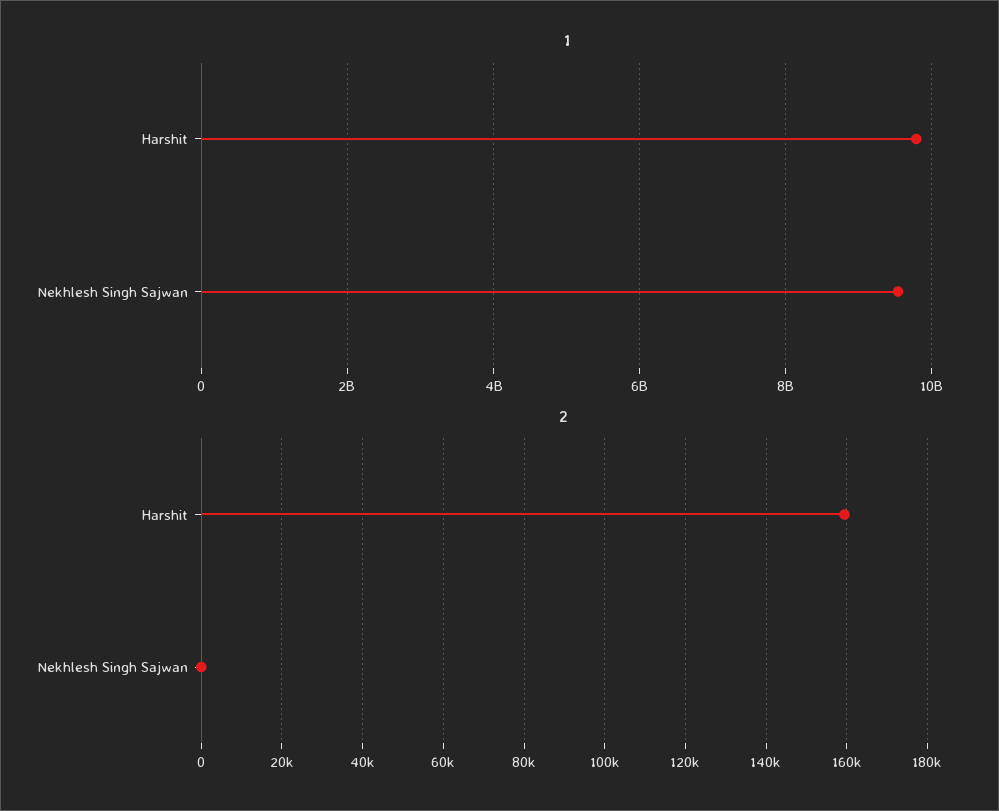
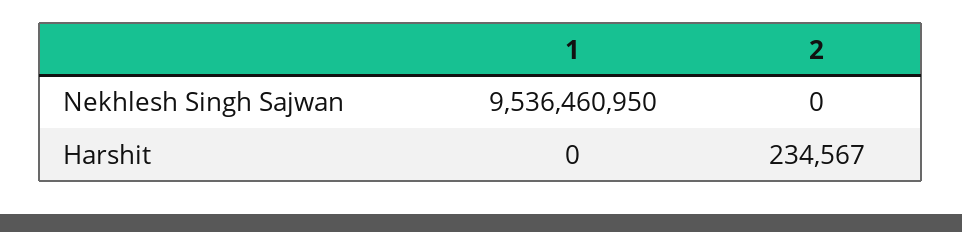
  {
    "1": {
-     "Harshit": 9800000000,
+     "Harshit": 0,
      "Nekhlesh Singh Sajwan": 9536460950
    },
    "2": {
-     "Harshit": 160000,
+     "Harshit": 234567,
      "Nekhlesh Singh Sajwan": 0
    }
  }

